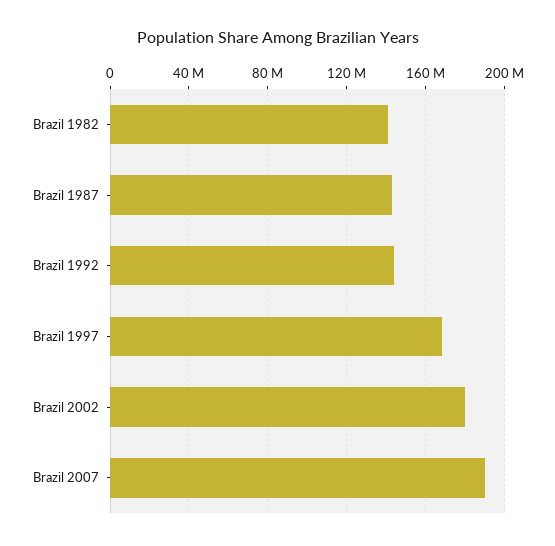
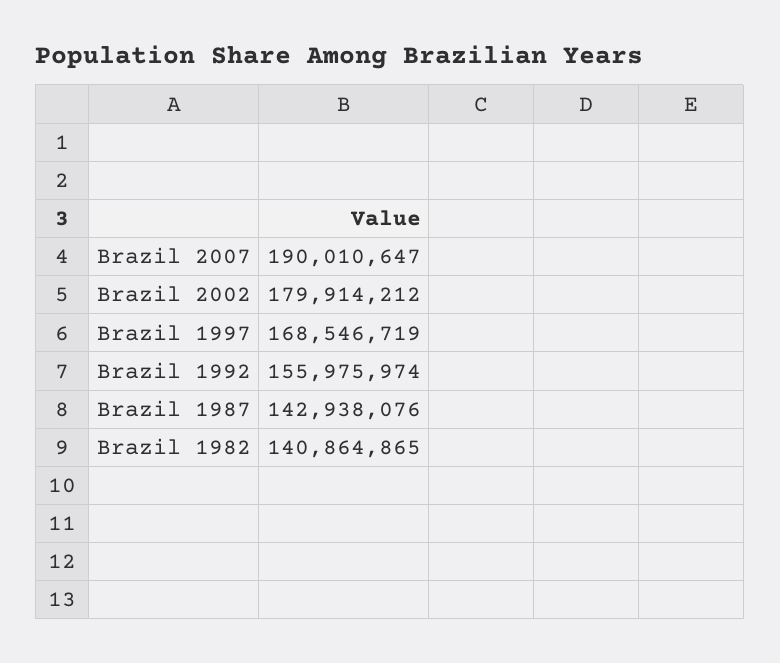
  {
    "Brazil 1982": 140864865,
    "Brazil 1987": 142938076,
-   "Brazil 1992": 145000000,
+   "Brazil 1992": 155975974,
    "Brazil 1997": 168546719,
    "Brazil 2002": 179914212,
    "Brazil 2007": 190010647
  }

